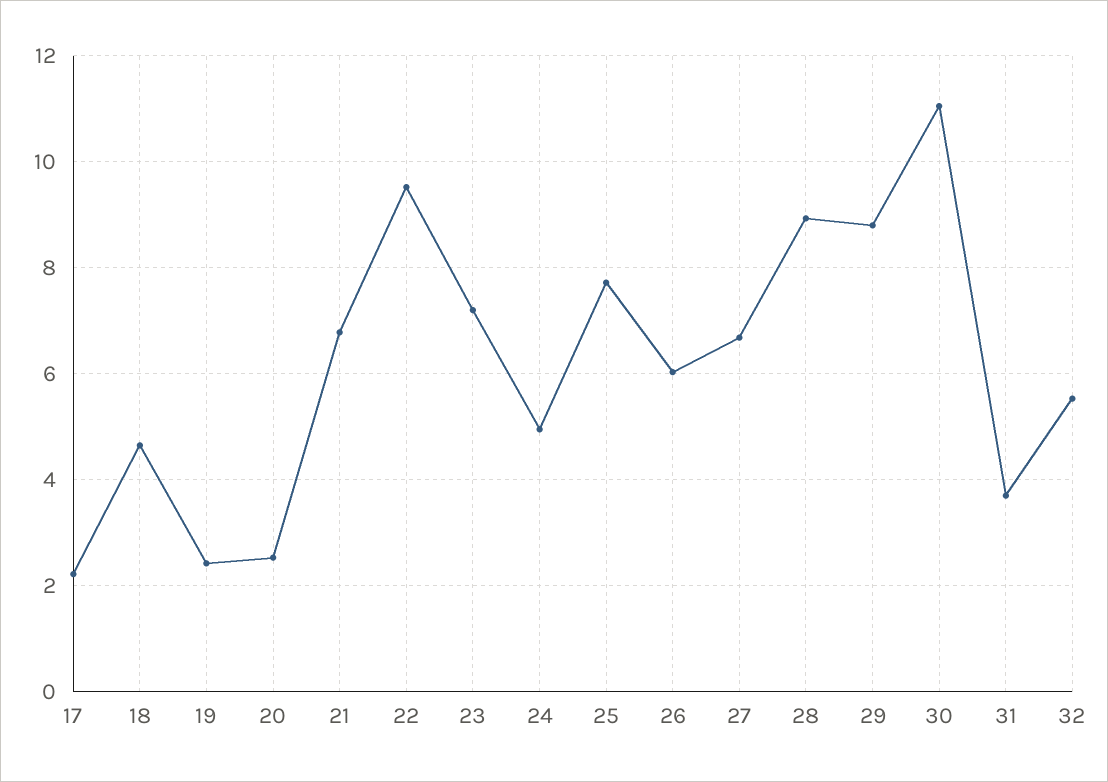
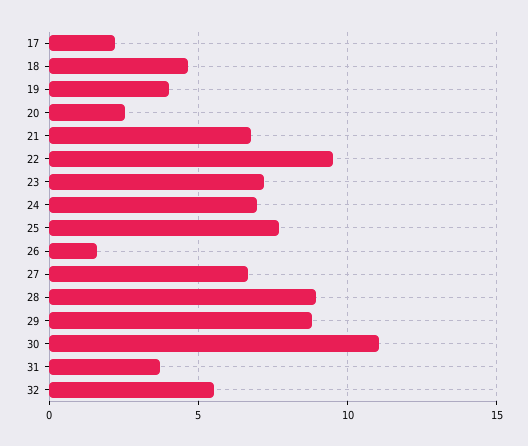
  {
    "17": 2.2,
    "18": 4.6,
-   "19": 2.4,
+   "19": 4,
    "20": 2.6,
    "21": 6.8,
    "22": 9.6,
    "23": 7.2,
-   "24": 5,
+   "24": 7,
    "25": 7.8,
-   "26": 6,
+   "26": 1.5,
    "27": 6.6,
    "28": 9,
    "29": 8.8,
    "30": 11,
    "31": 3.8,
    "32": 5.6
  }

